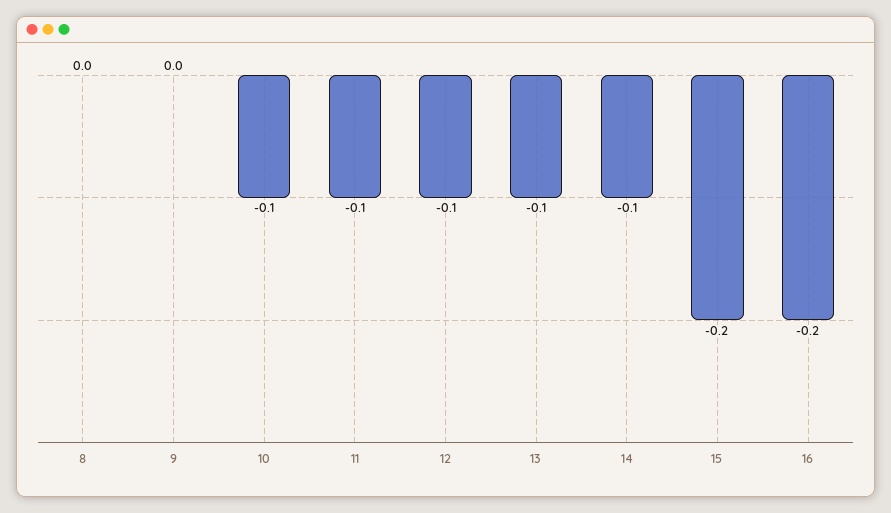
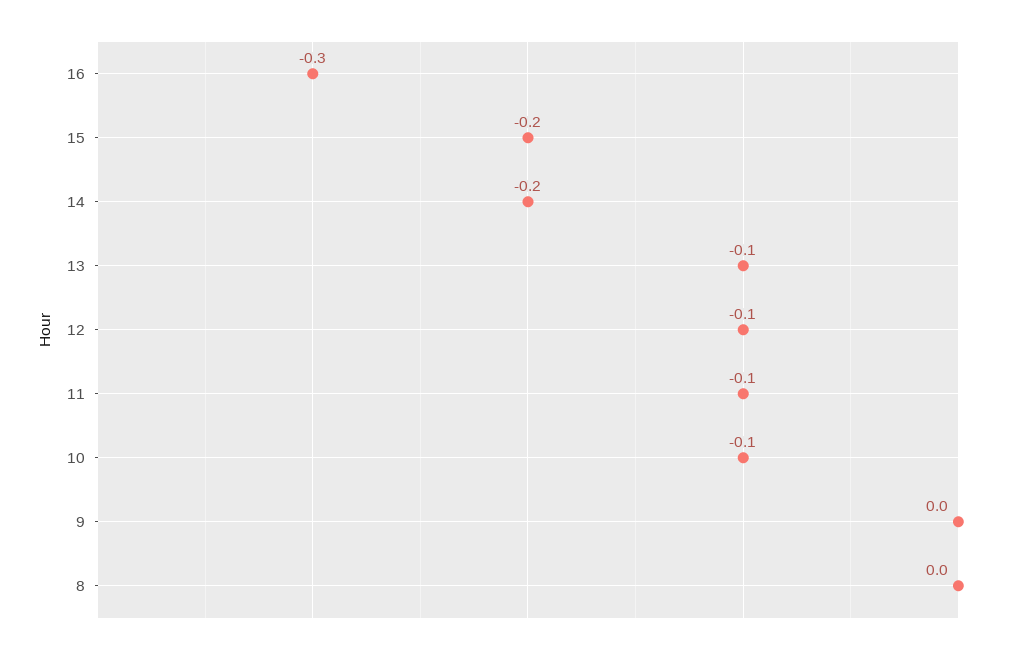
  {
    "8": 0,
    "9": 0,
    "10": -0.1,
    "11": -0.1,
    "12": -0.1,
    "13": -0.1,
-   "14": -0.1,
+   "14": -0.2,
    "15": -0.2,
-   "16": -0.2
+   "16": -0.3
  }

